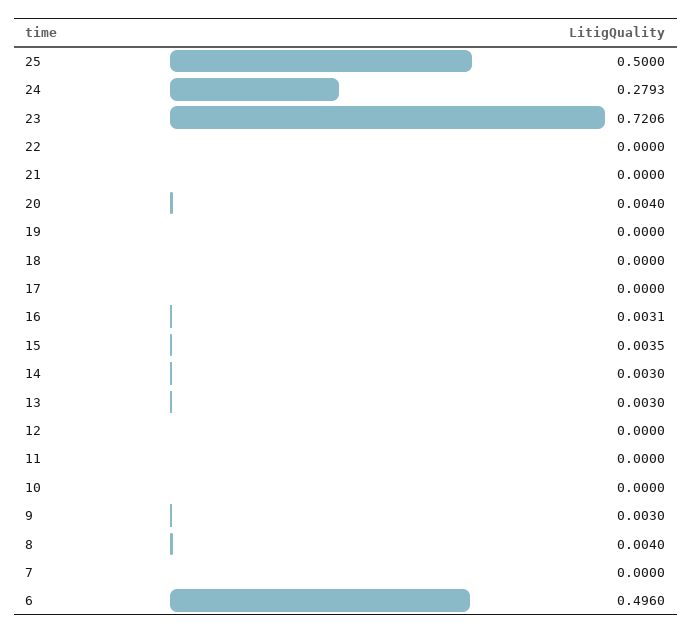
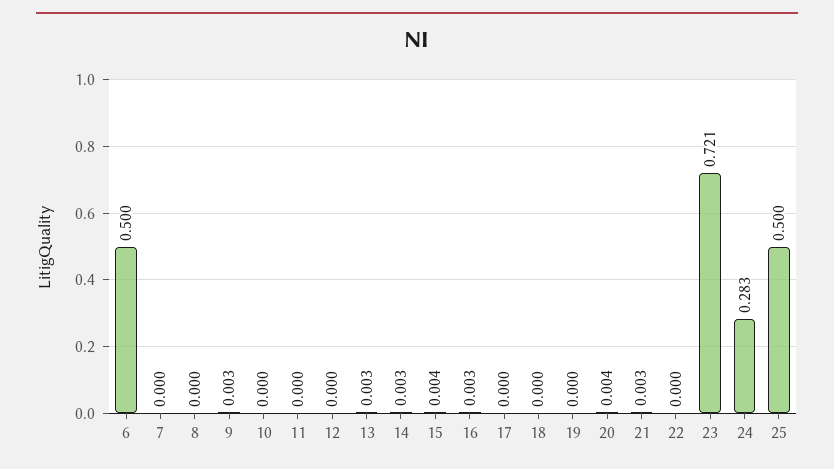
  {
    "25": 0.5,
-   "24": 0.2793,
+   "24": 0.283,
    "23": 0.7206,
    "22": 0,
-   "21": 0,
+   "21": 0.003,
    "20": 0.004,
    "19": 0,
    "18": 0,
    "17": 0,
    "16": 0.0031,
    "15": 0.0035,
    "14": 0.003,
    "13": 0.003,
    "12": 0,
    "11": 0,
    "10": 0,
    "9": 0.003,
-   "8": 0.004,
+   "8": 0,
    "7": 0,
-   "6": 0.496
+   "6": 0.5
  }

